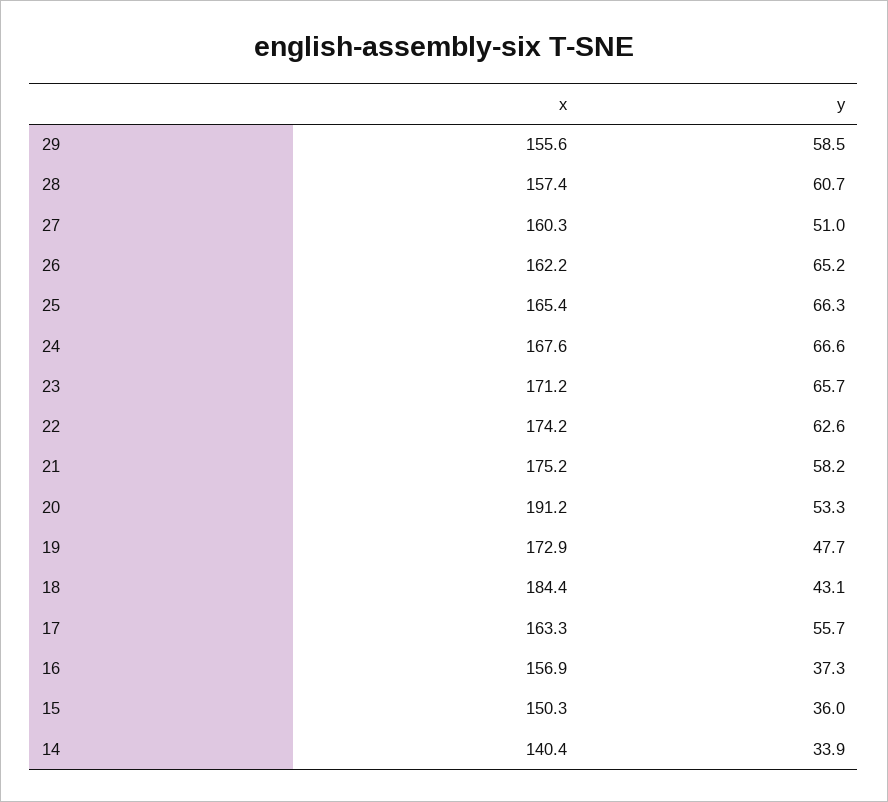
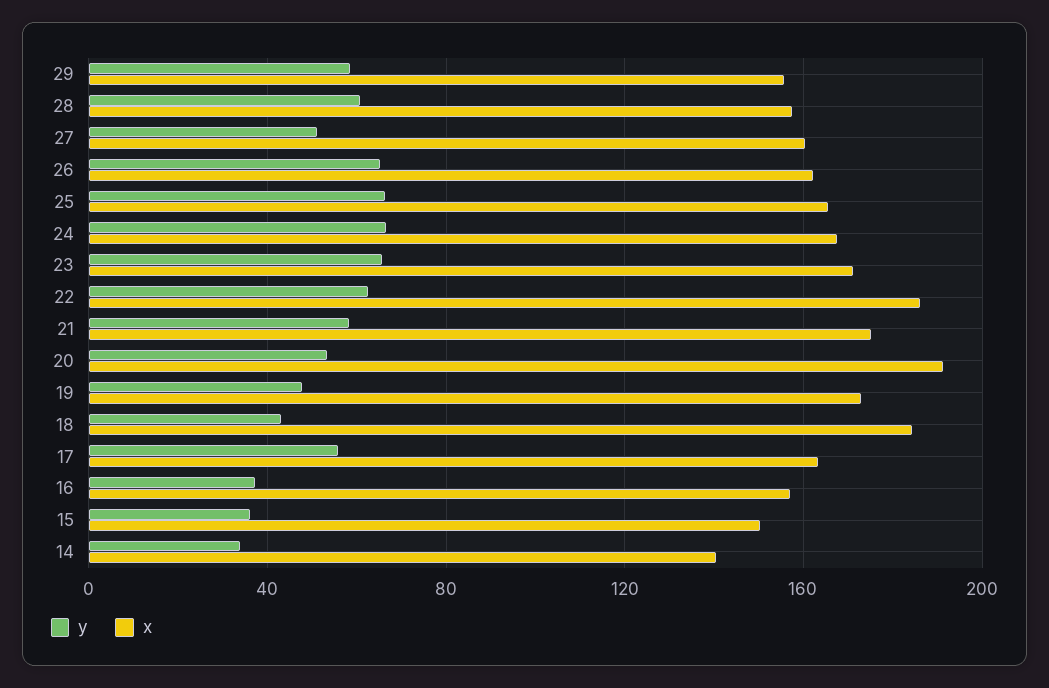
  {
    "x": {
      "29": 155.6,
      "28": 157.4,
      "27": 160.3,
      "26": 162.2,
      "25": 165.4,
      "24": 167.6,
      "23": 171.2,
-     "22": 174.2,
+     "22": 185,
      "21": 175.2,
      "20": 191.2,
      "19": 172.9,
      "18": 184.4,
      "17": 163.3,
      "16": 156.9,
      "15": 150.3,
      "14": 140.4
    },
    "y": {
      "29": 58.5,
      "28": 60.7,
      "27": 51,
      "26": 65.2,
      "25": 66.3,
      "24": 66.6,
      "23": 65.7,
      "22": 62.6,
      "21": 58.2,
      "20": 53.3,
      "19": 47.7,
      "18": 43.1,
      "17": 55.7,
      "16": 37.3,
      "15": 36,
      "14": 33.9
    }
  }

